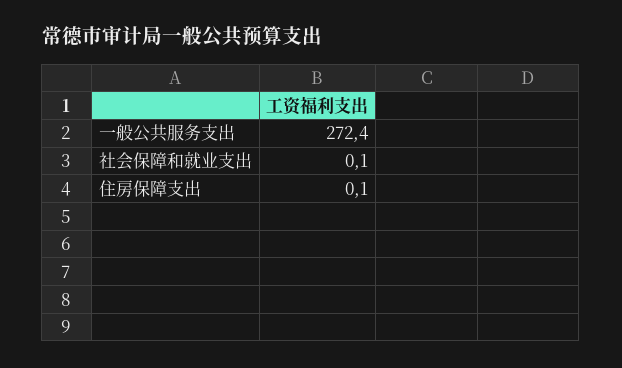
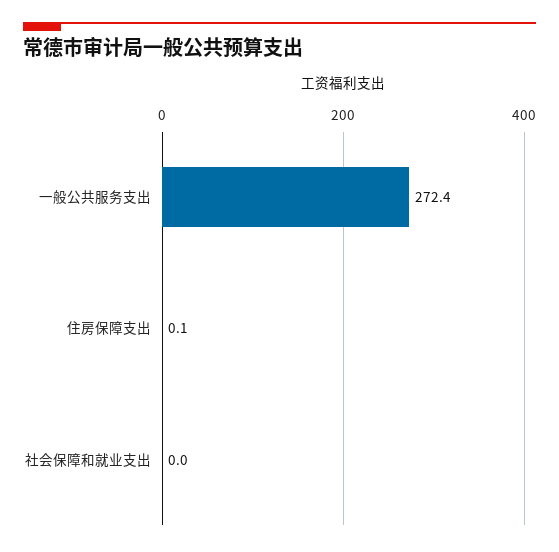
  {
    "一般公共服务支出": 272.4,
-   "社会保障和就业支出": 0.1,
+   "社会保障和就业支出": 0,
    "住房保障支出": 0.1
  }

